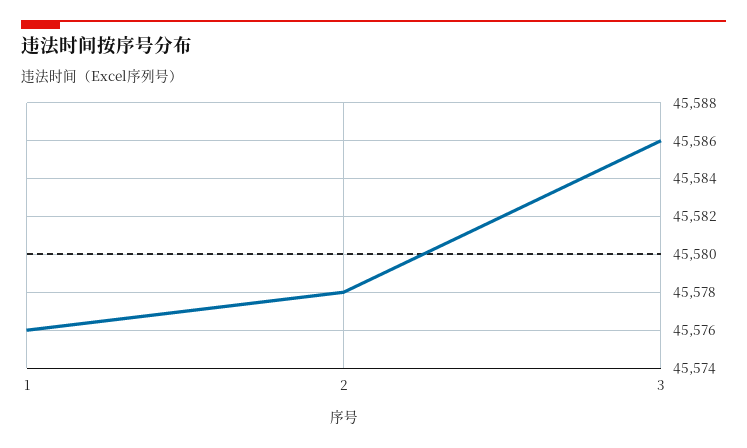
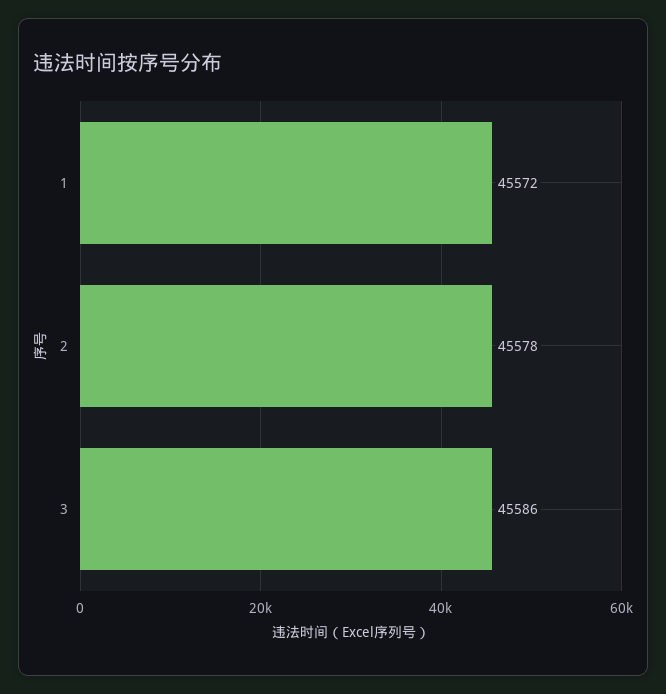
  {
-   "1": 45576,
+   "1": 45572,
    "2": 45578,
    "3": 45586
  }

